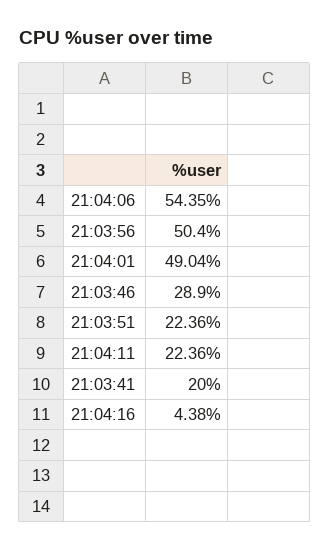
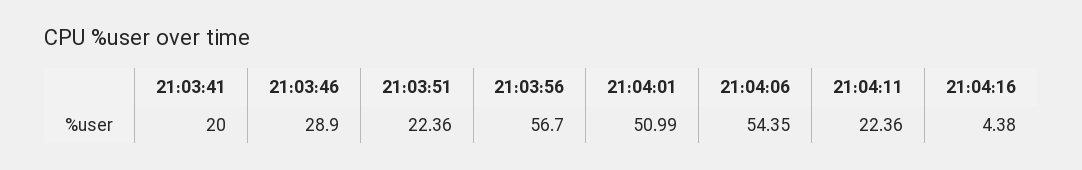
  {
    "21:04:06": 54.35,
-   "21:03:56": 50.4,
+   "21:03:56": 56.7,
-   "21:04:01": 49.04,
+   "21:04:01": 50.99,
    "21:03:46": 28.9,
    "21:03:51": 22.36,
    "21:04:11": 22.36,
    "21:03:41": 20,
    "21:04:16": 4.38
  }

